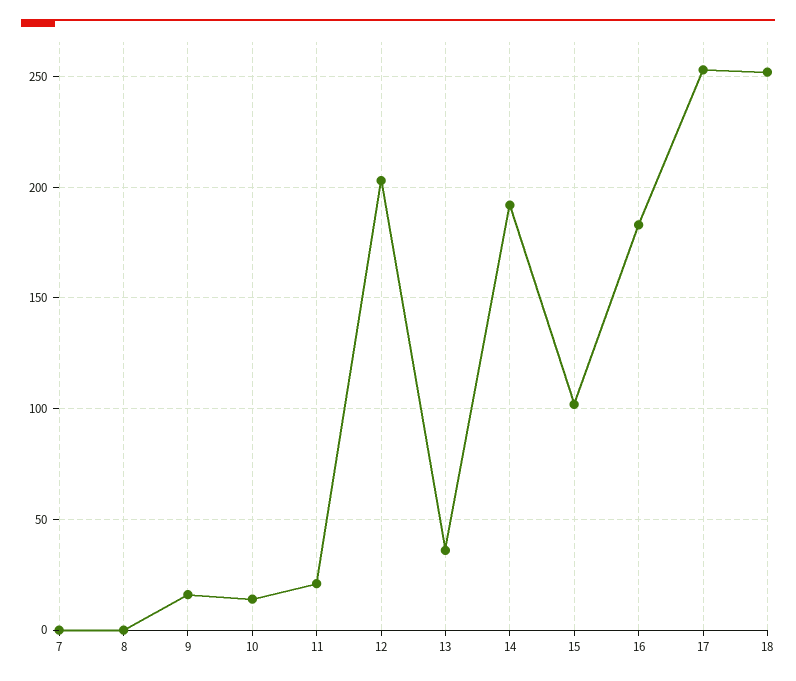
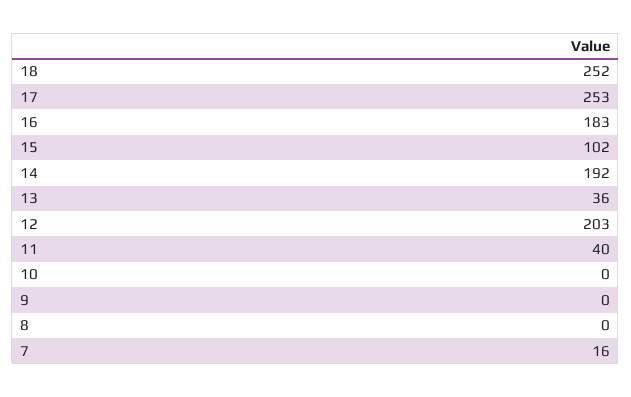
  {
-   "7": 0,
+   "7": 16,
    "8": 0,
-   "9": 15,
+   "9": 0,
-   "10": 15,
+   "10": 0,
-   "11": 20,
+   "11": 40,
    "12": 203,
    "13": 36,
    "14": 192,
    "15": 102,
    "16": 183,
    "17": 253,
    "18": 252
  }

